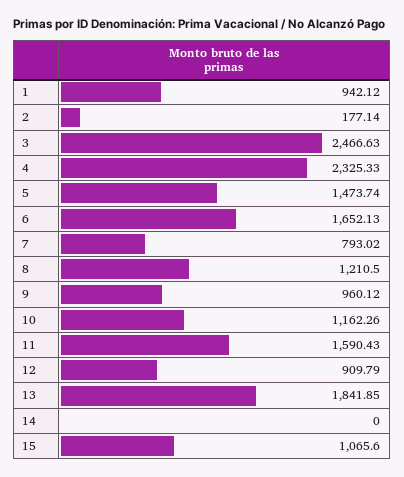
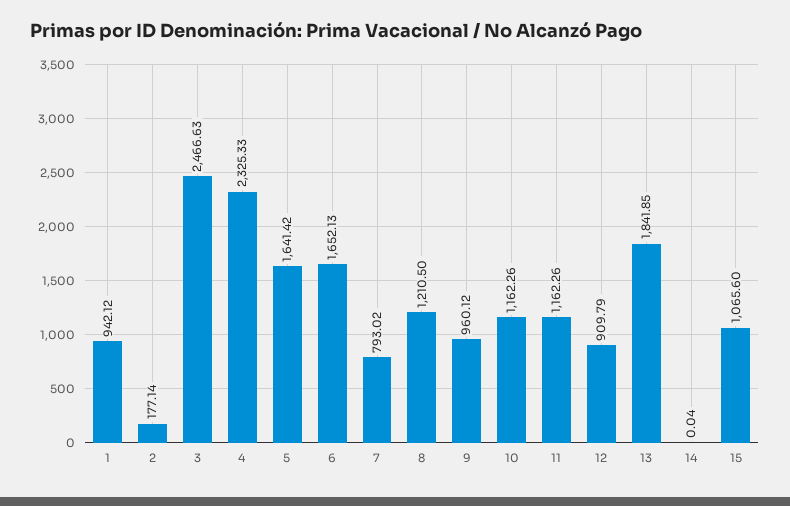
  {
    "1": 942.12,
    "2": 177.14,
    "3": 2466.63,
    "4": 2325.33,
-   "5": 1473.74,
+   "5": 1641.42,
    "6": 1652.13,
    "7": 793.02,
    "8": 1210.5,
    "9": 960.12,
    "10": 1162.26,
-   "11": 1590.43,
+   "11": 1162.26,
    "12": 909.79,
    "13": 1841.85,
-   "14": 0,
+   "14": 0.04,
    "15": 1065.6
  }

